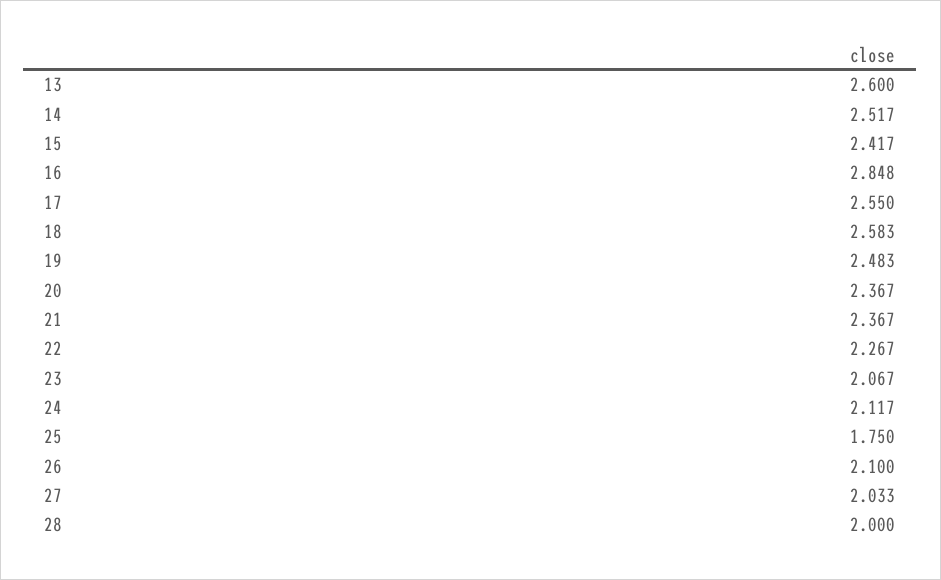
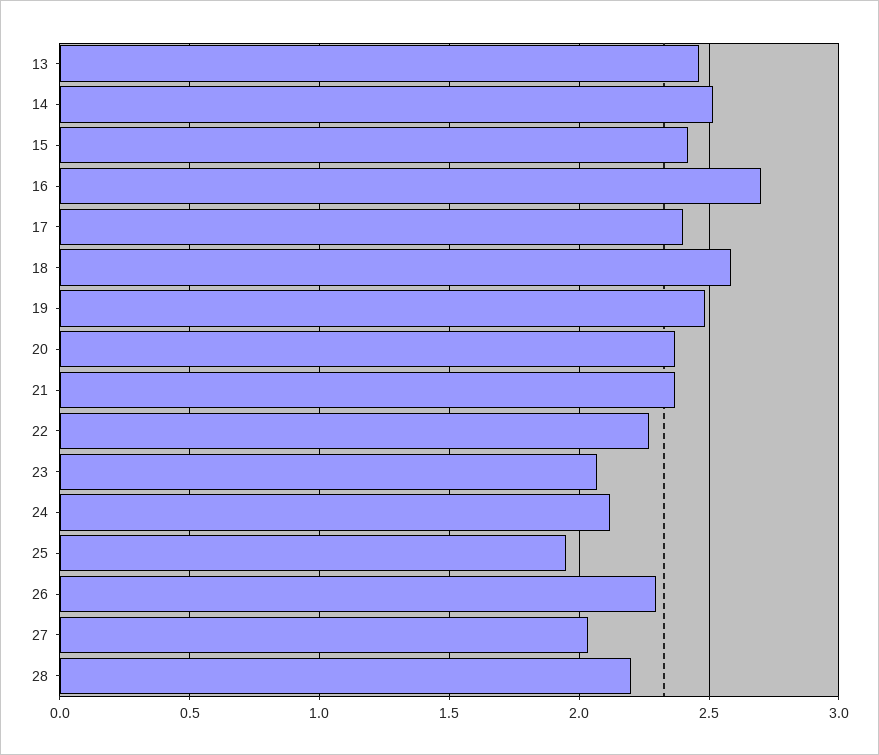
  {
-   "13": 2.6,
+   "13": 2.45,
    "14": 2.517,
    "15": 2.417,
-   "16": 2.848,
+   "16": 2.7,
-   "17": 2.55,
+   "17": 2.4,
    "18": 2.583,
    "19": 2.483,
    "20": 2.367,
    "21": 2.367,
    "22": 2.267,
    "23": 2.067,
    "24": 2.117,
-   "25": 1.75,
+   "25": 1.95,
-   "26": 2.1,
+   "26": 2.3,
    "27": 2.033,
-   "28": 2
+   "28": 2.2
  }

